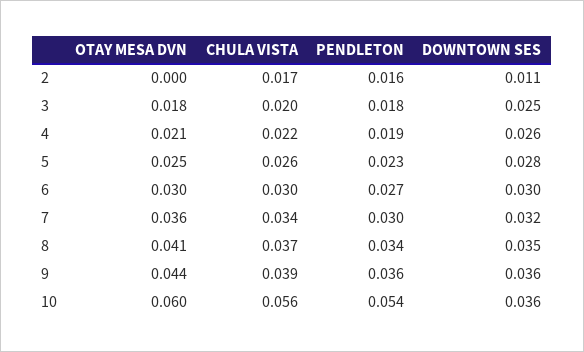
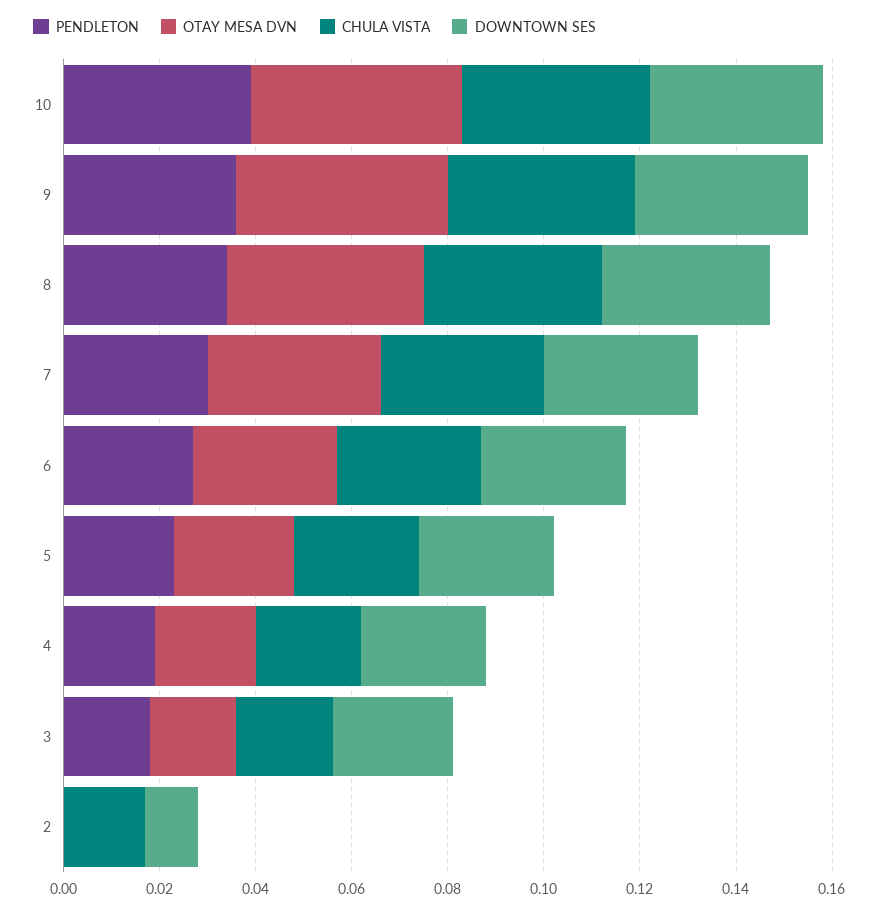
  {
    "OTAY MESA DVN": {
      "2": 0,
      "3": 0.018,
      "4": 0.021,
      "5": 0.025,
      "6": 0.03,
      "7": 0.036,
      "8": 0.041,
      "9": 0.044,
-     "10": 0.06
+     "10": 0.045
    },
    "CHULA VISTA": {
      "2": 0.017,
      "3": 0.02,
      "4": 0.022,
      "5": 0.026,
      "6": 0.03,
      "7": 0.034,
      "8": 0.037,
      "9": 0.039,
-     "10": 0.056
+     "10": 0.04
    },
    "PENDLETON": {
-     "2": 0.016,
+     "2": 0,
      "3": 0.018,
      "4": 0.019,
      "5": 0.023,
      "6": 0.027,
      "7": 0.03,
      "8": 0.034,
      "9": 0.036,
-     "10": 0.054
+     "10": 0.04
    },
    "DOWNTOWN SES": {
      "2": 0.011,
      "3": 0.025,
      "4": 0.026,
      "5": 0.028,
      "6": 0.03,
      "7": 0.032,
      "8": 0.035,
      "9": 0.036,
      "10": 0.036
    }
  }

